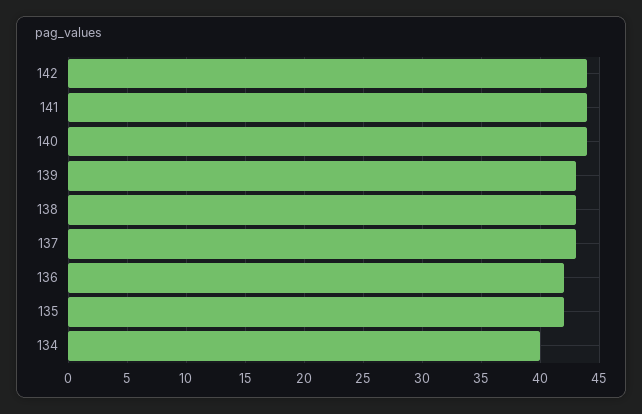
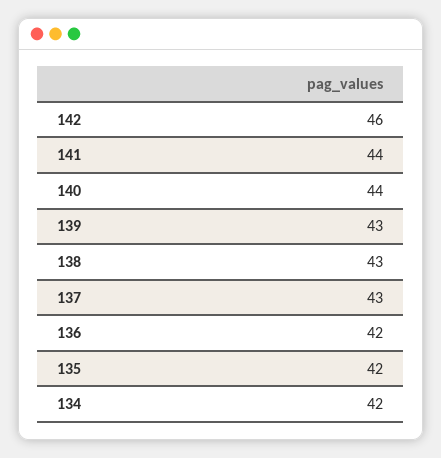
  {
-   "142": 44,
+   "142": 46,
    "141": 44,
    "140": 44,
    "139": 43,
    "138": 43,
    "137": 43,
    "136": 42,
    "135": 42,
-   "134": 40
+   "134": 42
  }

